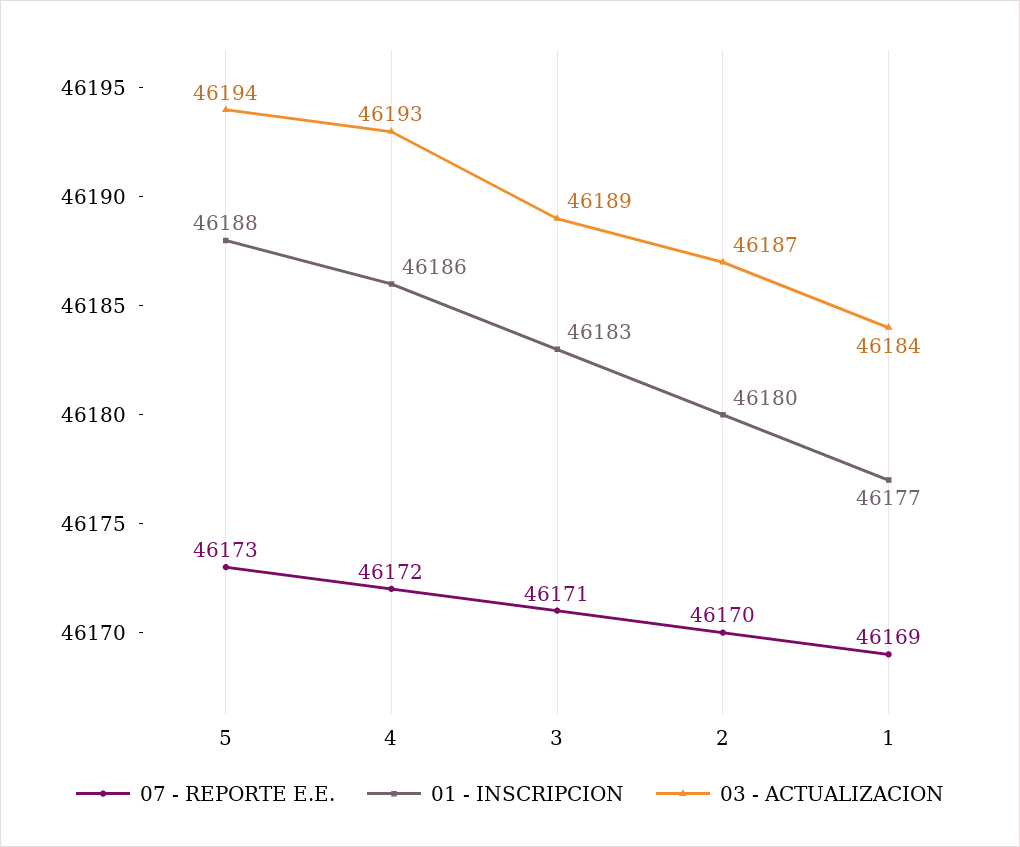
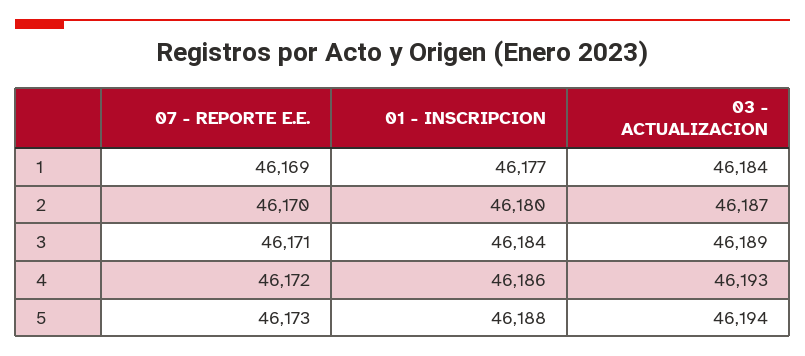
  {
    "07 - REPORTE E.E.": {
      "5": 46173,
      "4": 46172,
      "3": 46171,
      "2": 46170,
      "1": 46169
    },
    "01 - INSCRIPCION": {
      "5": 46188,
      "4": 46186,
-     "3": 46183,
+     "3": 46184,
      "2": 46180,
      "1": 46177
    },
    "03 - ACTUALIZACION": {
      "5": 46194,
      "4": 46193,
      "3": 46189,
      "2": 46187,
      "1": 46184
    }
  }

